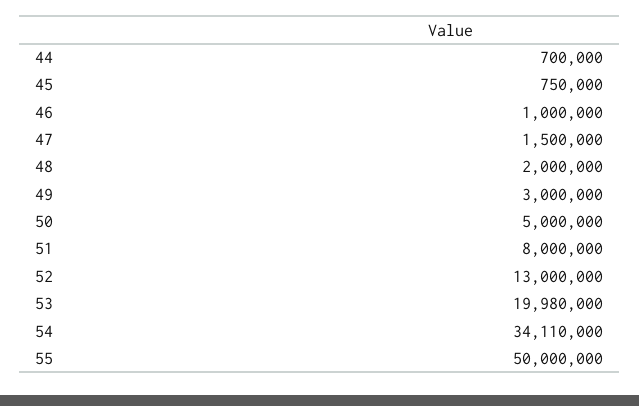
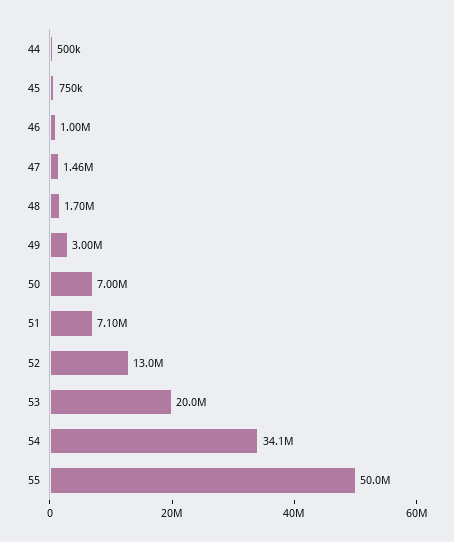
  {
-   "44": 700000,
+   "44": 500000,
    "45": 750000,
    "46": 1000000,
-   "47": 1500000,
+   "47": 1460000,
-   "48": 2000000,
+   "48": 1700000,
    "49": 3000000,
-   "50": 5000000,
+   "50": 7000000,
-   "51": 8000000,
+   "51": 7100000,
    "52": 13000000,
    "53": 19980000,
    "54": 34110000,
    "55": 50000000
  }

